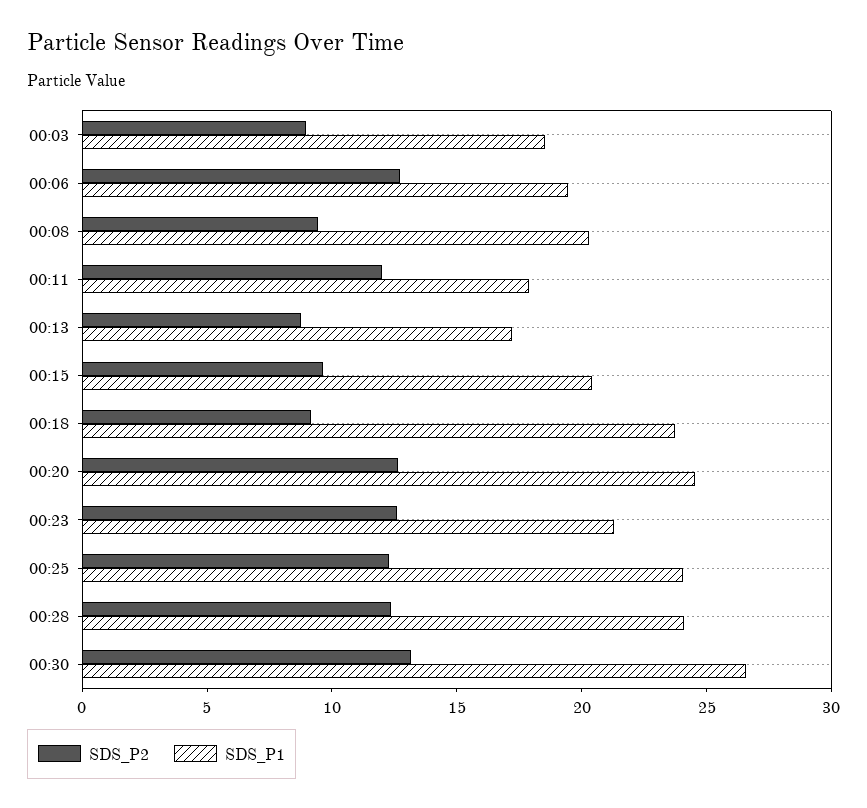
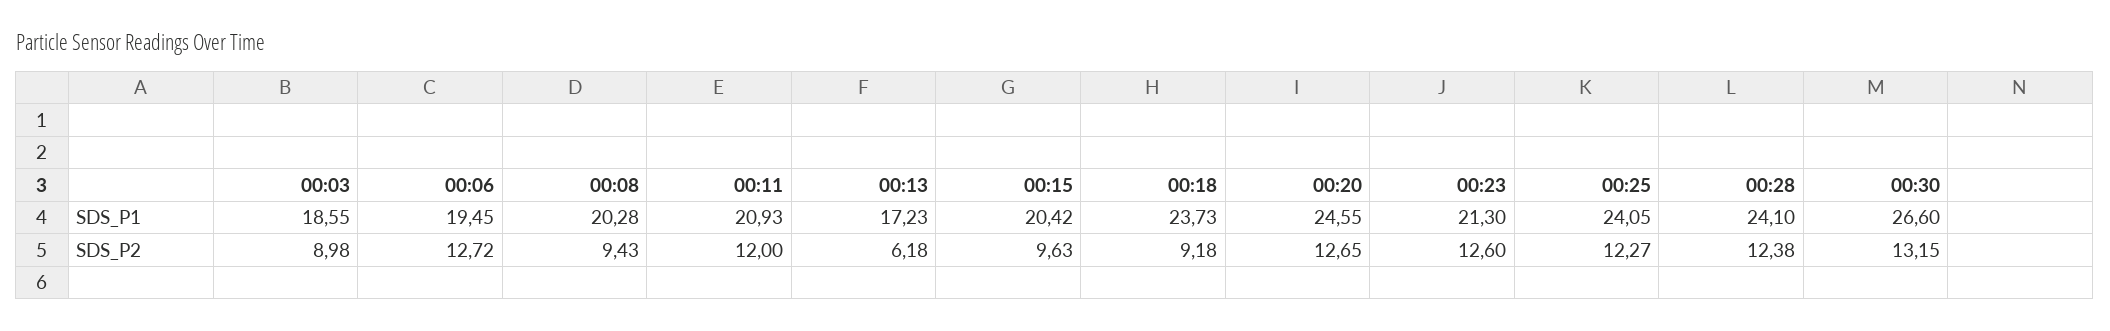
  {
    "SDS_P2": {
      "00:03": 8.98,
      "00:06": 12.72,
      "00:08": 9.43,
      "00:11": 12,
-     "00:13": 9,
+     "00:13": 6.18,
      "00:15": 9.63,
      "00:18": 9.18,
      "00:20": 12.65,
      "00:23": 12.6,
      "00:25": 12.27,
      "00:28": 12.38,
      "00:30": 13.15
    },
    "SDS_P1": {
      "00:03": 18.55,
      "00:06": 19.45,
      "00:08": 20.28,
-     "00:11": 18,
+     "00:11": 20.93,
      "00:13": 17.23,
      "00:15": 20.42,
      "00:18": 23.73,
      "00:20": 24.55,
      "00:23": 21.3,
      "00:25": 24.05,
      "00:28": 24.1,
      "00:30": 26.6
    }
  }

